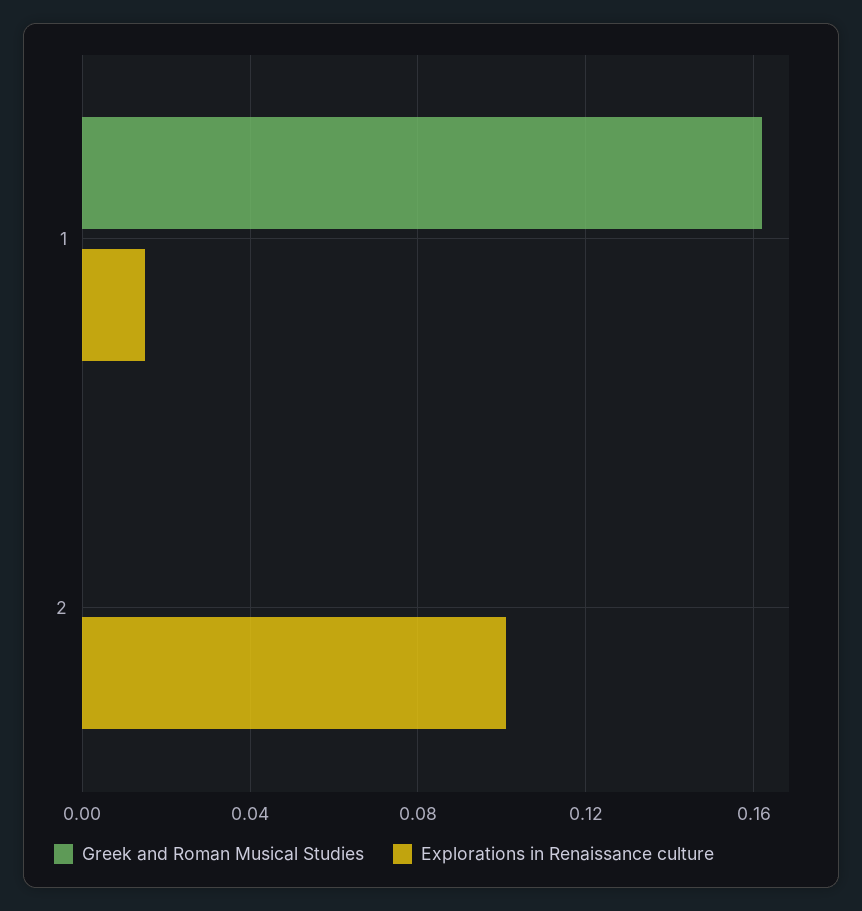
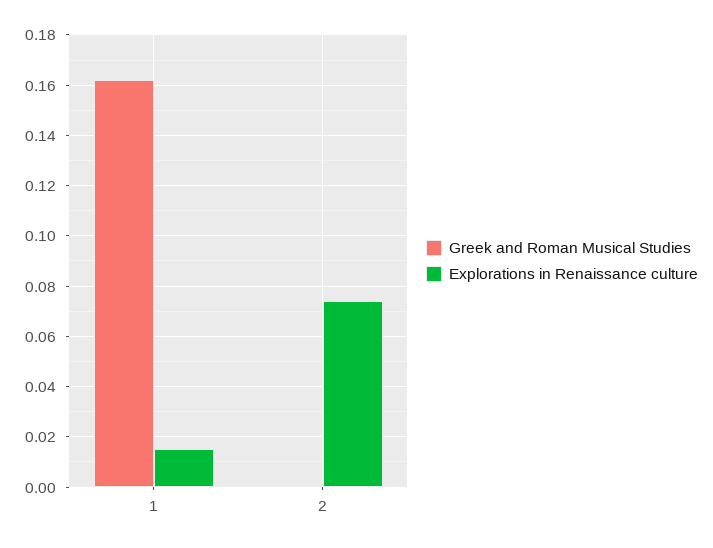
  {
    "Greek and Roman Musical Studies": {
      "1": 0.16,
      "2": 0
    },
    "Explorations in Renaissance culture": {
      "1": 0.015,
-     "2": 0.1
+     "2": 0.075
    }
  }

